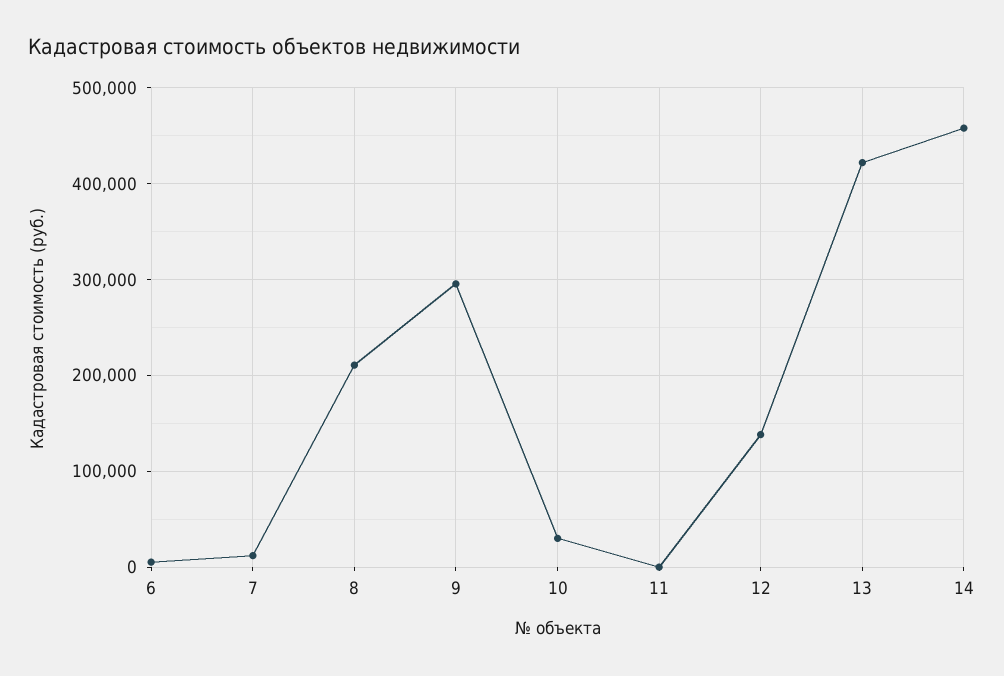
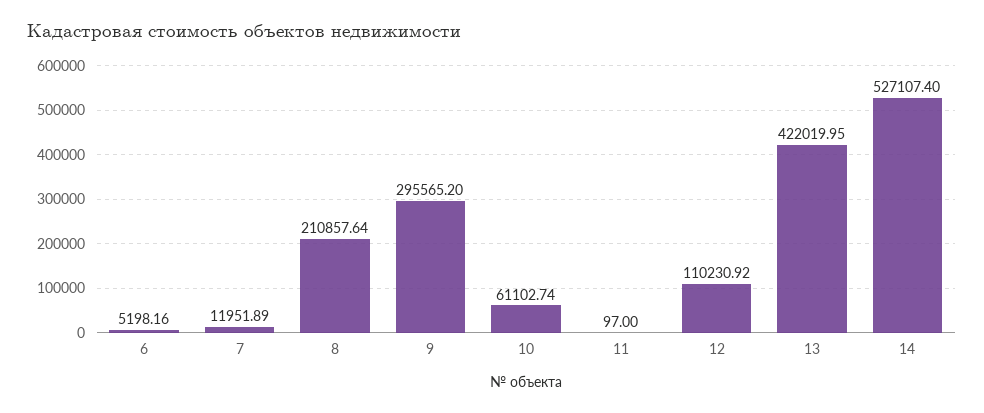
  {
    "6": 5198.16,
    "7": 11951.89,
    "8": 210857.64,
    "9": 295565.2,
-   "10": 30000,
+   "10": 61102.74,
    "11": 97,
-   "12": 140000,
+   "12": 110230.92,
    "13": 422019.95,
-   "14": 460000
+   "14": 527107.4
  }

